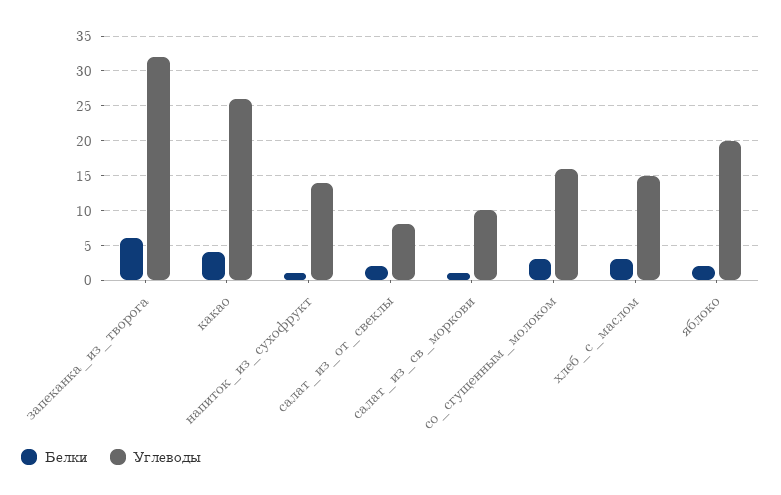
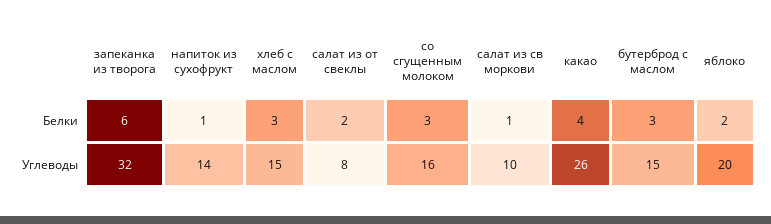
  {
    "Белки": {
      "запеканка_из_творога": 6,
      "какао": 4,
      "напиток_из_сухофрукт": 1,
      "салат_из_от_свеклы": 2,
      "салат_из_св_моркови": 1,
      "со_сгущенным_молоком": 3,
      "хлеб_с_маслом": 3,
-     "яблоко": 2
+     "яблоко": 2,
+     "бутерброд с маслом": 3
    },
    "Углеводы": {
      "запеканка_из_творога": 32,
      "какао": 26,
      "напиток_из_сухофрукт": 14,
      "салат_из_от_свеклы": 8,
      "салат_из_св_моркови": 10,
      "со_сгущенным_молоком": 16,
      "хлеб_с_маслом": 15,
-     "яблоко": 20
+     "яблоко": 20,
+     "бутерброд с маслом": 15
    }
  }

